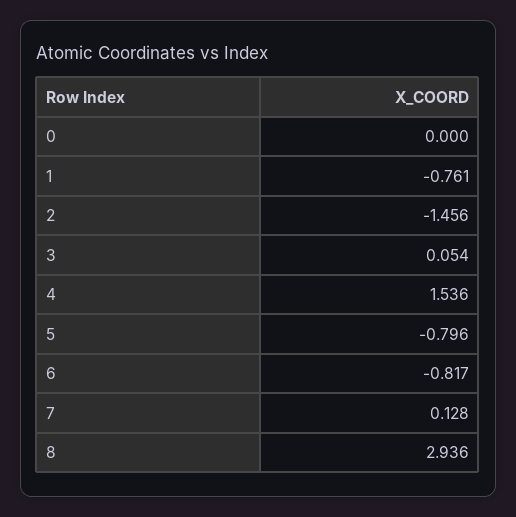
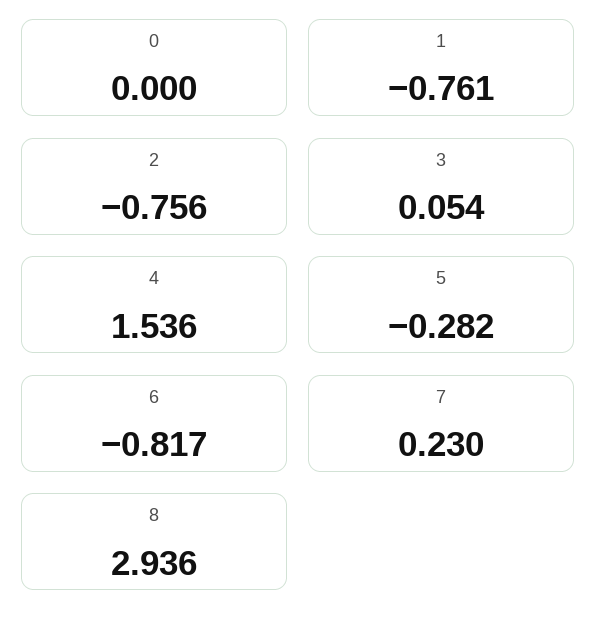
  {
    "0": 0,
    "1": -0.761,
-   "2": -1.456,
+   "2": -0.756,
    "3": 0.054,
    "4": 1.536,
-   "5": -0.796,
+   "5": -0.282,
    "6": -0.817,
-   "7": 0.128,
+   "7": 0.23,
    "8": 2.936
  }

